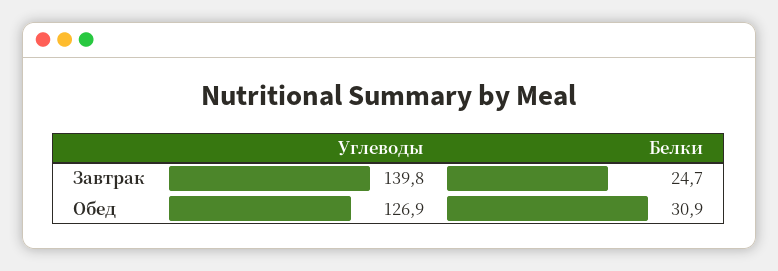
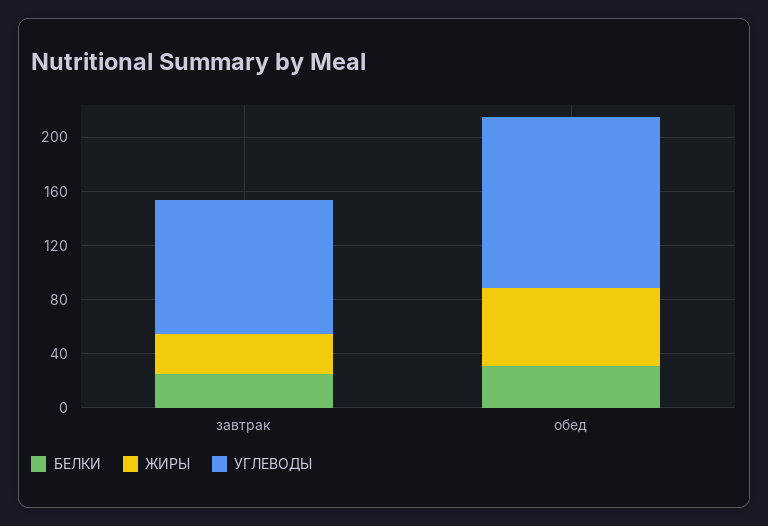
  {
    "Углеводы": {
-     "Завтрак": 139.8,
+     "Завтрак": 100,
      "Обед": 126.9
    },
    "Белки": {
      "Завтрак": 24.7,
      "Обед": 30.9
-   }
+   },
+   "ЖИРЫ": {
+     "Завтрак": 30,
+     "Обед": 60
+   }
  }

